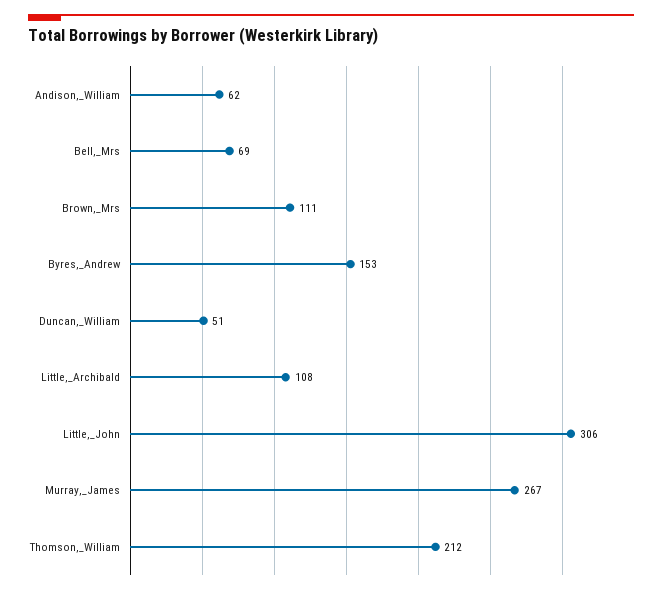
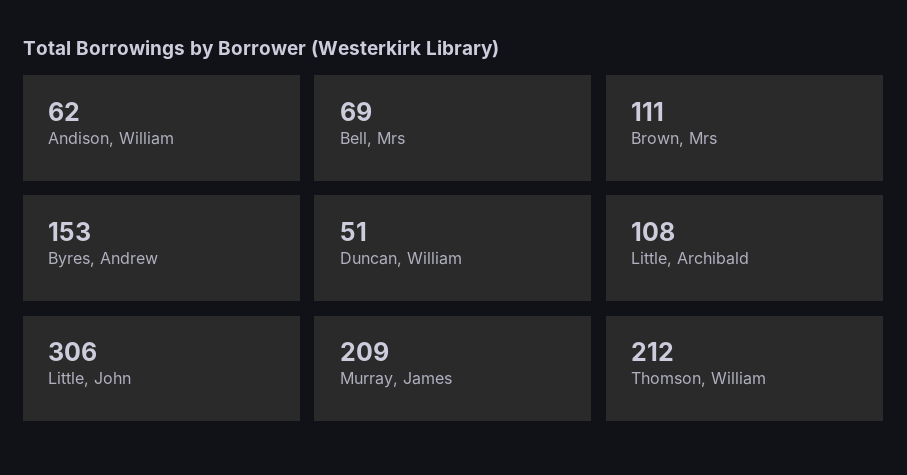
  {
    "Andison,_William": 62,
    "Bell,_Mrs": 69,
    "Brown,_Mrs": 111,
    "Byres,_Andrew": 153,
    "Duncan,_William": 51,
    "Little,_Archibald": 108,
    "Little,_John": 306,
-   "Murray,_James": 267,
+   "Murray,_James": 209,
    "Thomson,_William": 212
  }

